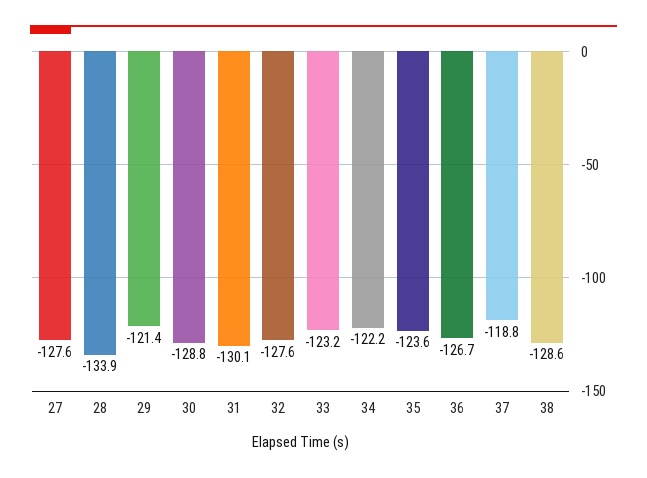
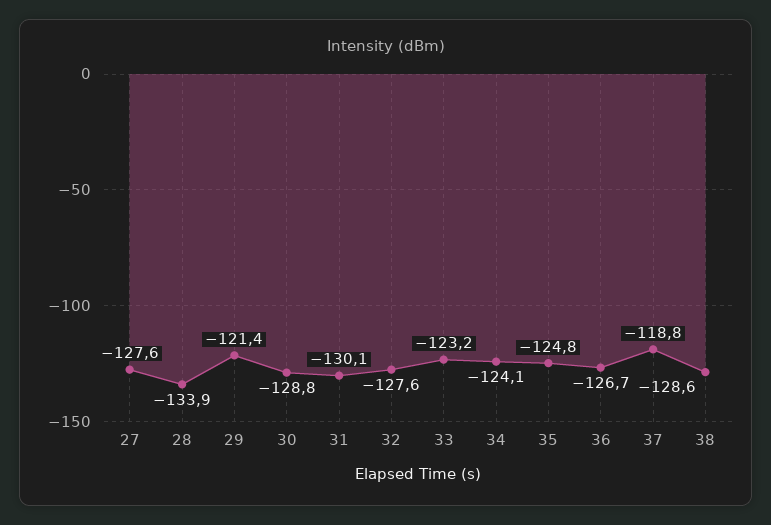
  {
    "27": -127.6,
    "28": -133.9,
    "29": -121.4,
    "30": -128.8,
    "31": -130.1,
    "32": -127.6,
    "33": -123.2,
-   "34": -122.2,
+   "34": -124.1,
-   "35": -123.6,
+   "35": -124.8,
    "36": -126.7,
    "37": -118.8,
    "38": -128.6
  }

